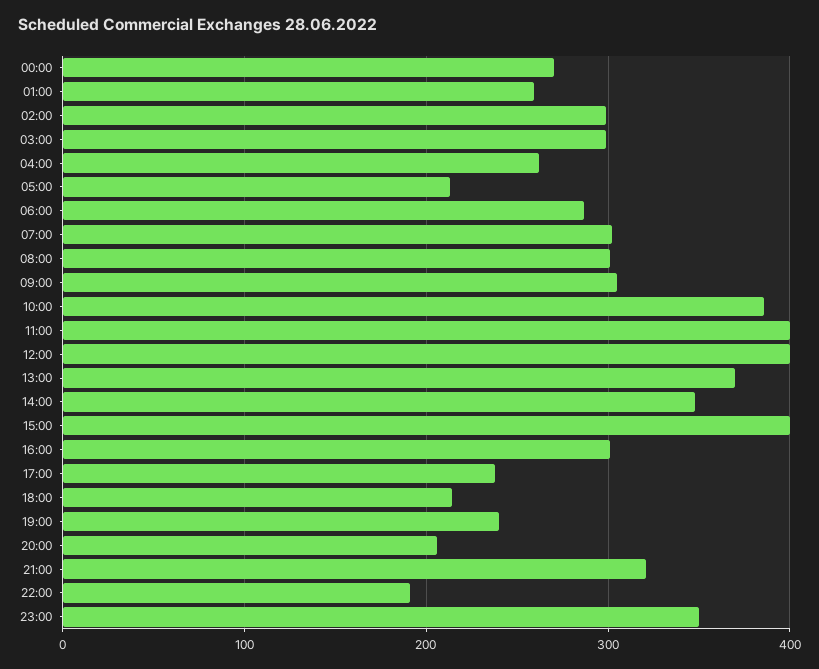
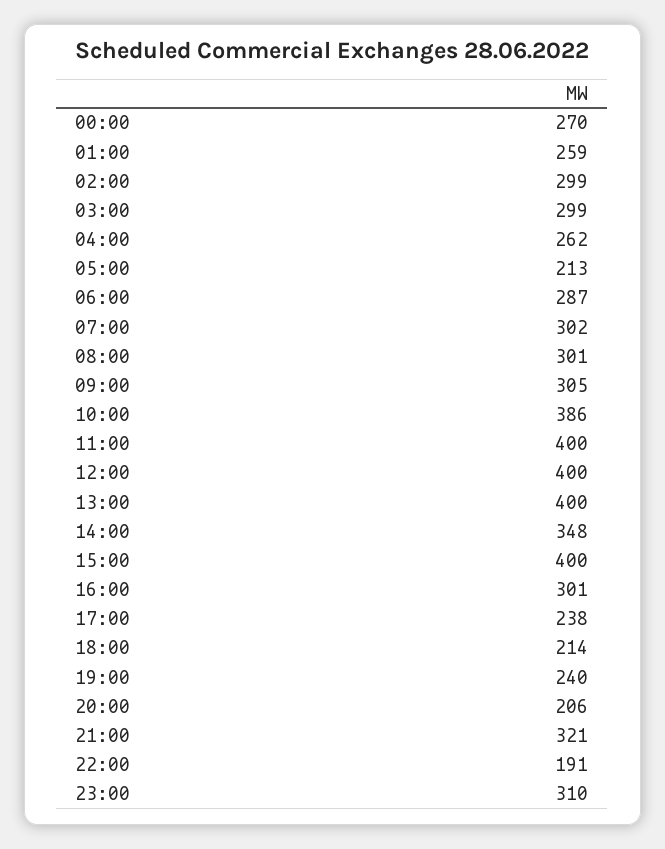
  {
    "00:00": 270,
    "01:00": 259,
    "02:00": 299,
    "03:00": 299,
    "04:00": 262,
    "05:00": 213,
    "06:00": 287,
    "07:00": 302,
    "08:00": 301,
    "09:00": 305,
    "10:00": 386,
    "11:00": 400,
    "12:00": 400,
-   "13:00": 370,
+   "13:00": 400,
    "14:00": 348,
    "15:00": 400,
    "16:00": 301,
    "17:00": 238,
    "18:00": 214,
    "19:00": 240,
    "20:00": 206,
    "21:00": 321,
    "22:00": 191,
-   "23:00": 350
+   "23:00": 310
  }

